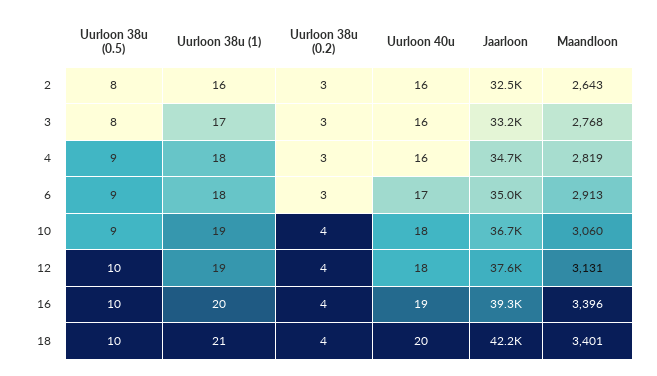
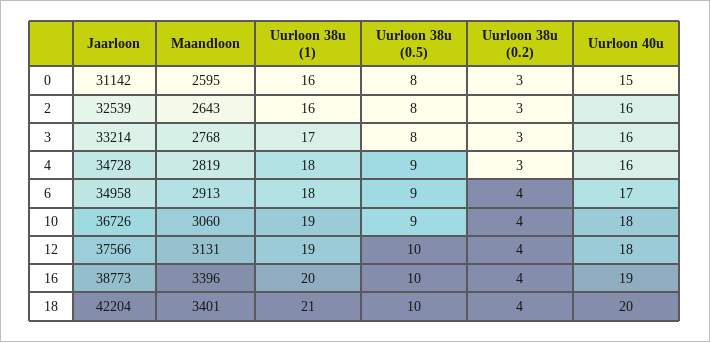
  {
    "Uurloon 38u (0.5)": {
      "2": 8,
      "3": 8,
      "4": 9,
      "6": 9,
      "10": 9,
      "12": 10,
      "16": 10,
-     "18": 10
+     "18": 10,
+     "0": 8
    },
    "Uurloon 38u (1)": {
      "2": 16,
      "3": 17,
      "4": 18,
      "6": 18,
      "10": 19,
      "12": 19,
      "16": 20,
-     "18": 21
+     "18": 21,
+     "0": 16
    },
    "Uurloon 38u (0.2)": {
      "2": 3,
      "3": 3,
      "4": 3,
-     "6": 3,
+     "6": 4,
      "10": 4,
      "12": 4,
      "16": 4,
-     "18": 4
+     "18": 4,
+     "0": 3
    },
    "Uurloon 40u": {
      "2": 16,
      "3": 16,
      "4": 16,
      "6": 17,
      "10": 18,
      "12": 18,
      "16": 19,
-     "18": 20
+     "18": 20,
+     "0": 15
    },
    "Jaarloon": {
      "2": 32539,
      "3": 33214,
      "4": 34728,
      "6": 34958,
      "10": 36726,
      "12": 37566,
-     "16": 39300,
+     "16": 38773,
-     "18": 42204
+     "18": 42204,
+     "0": 31142
    },
    "Maandloon": {
      "2": 2643,
      "3": 2768,
      "4": 2819,
      "6": 2913,
      "10": 3060,
      "12": 3131,
      "16": 3396,
-     "18": 3401
+     "18": 3401,
+     "0": 2595
    }
  }

